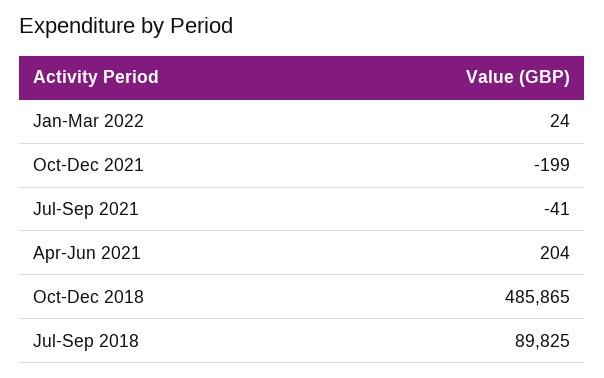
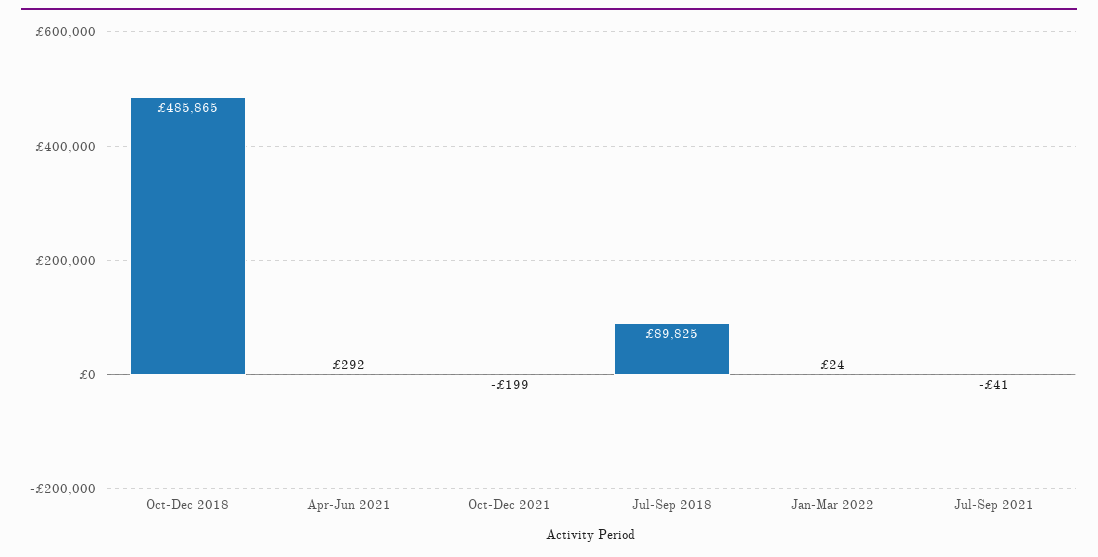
  {
    "Jan-Mar 2022": 24,
    "Oct-Dec 2021": -199,
    "Jul-Sep 2021": -41,
-   "Apr-Jun 2021": 204,
+   "Apr-Jun 2021": 292,
    "Oct-Dec 2018": 485865,
    "Jul-Sep 2018": 89825
  }

